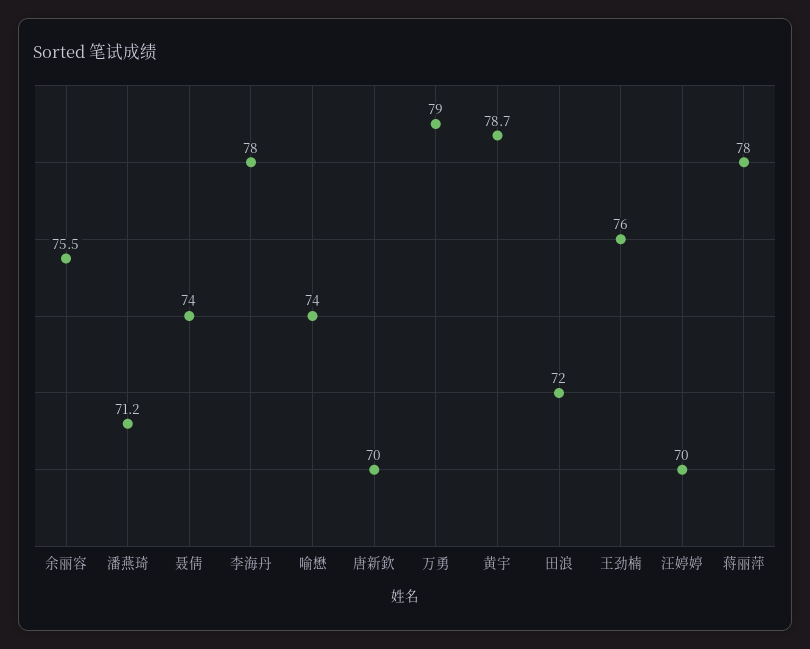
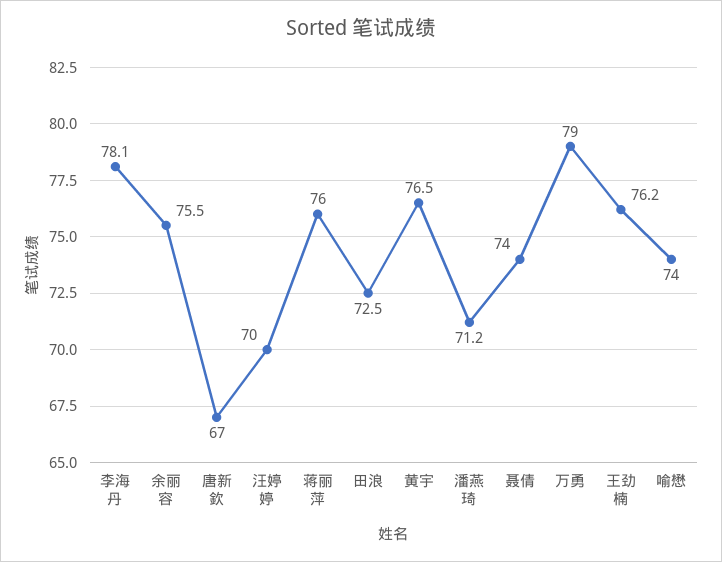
  {
    "余丽容": 75.5,
    "潘燕琦": 71.2,
    "聂倩": 74,
-   "李海丹": 78,
+   "李海丹": 78.1,
    "喻懋": 74,
-   "唐新欽": 70,
+   "唐新欽": 67,
    "万勇": 79,
-   "黄宇": 78.7,
+   "黄宇": 76.5,
-   "田浪": 72,
+   "田浪": 72.5,
-   "王劲楠": 76,
+   "王劲楠": 76.2,
    "汪婷婷": 70,
-   "蒋丽萍": 78
+   "蒋丽萍": 76
  }

